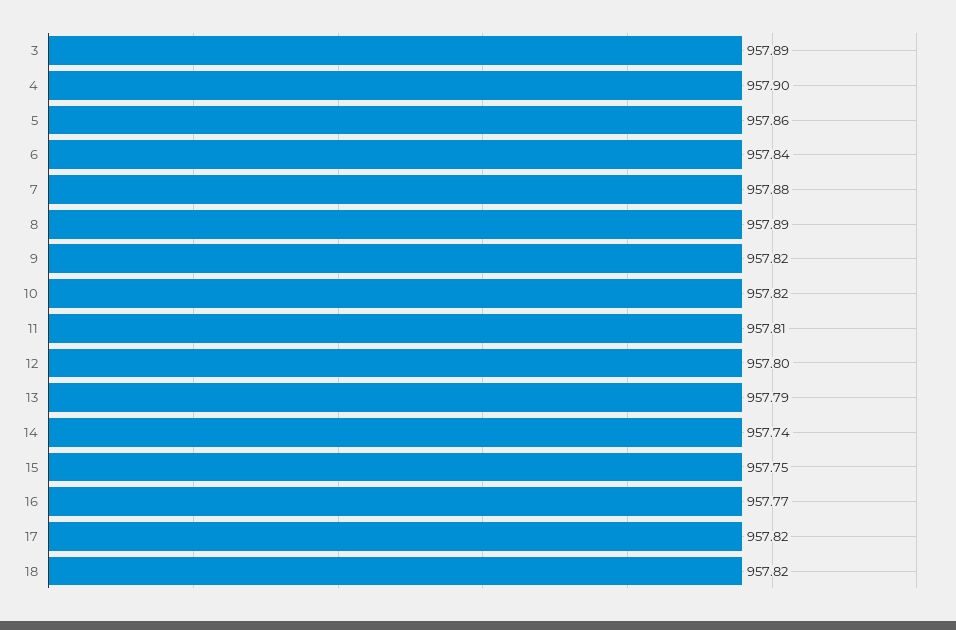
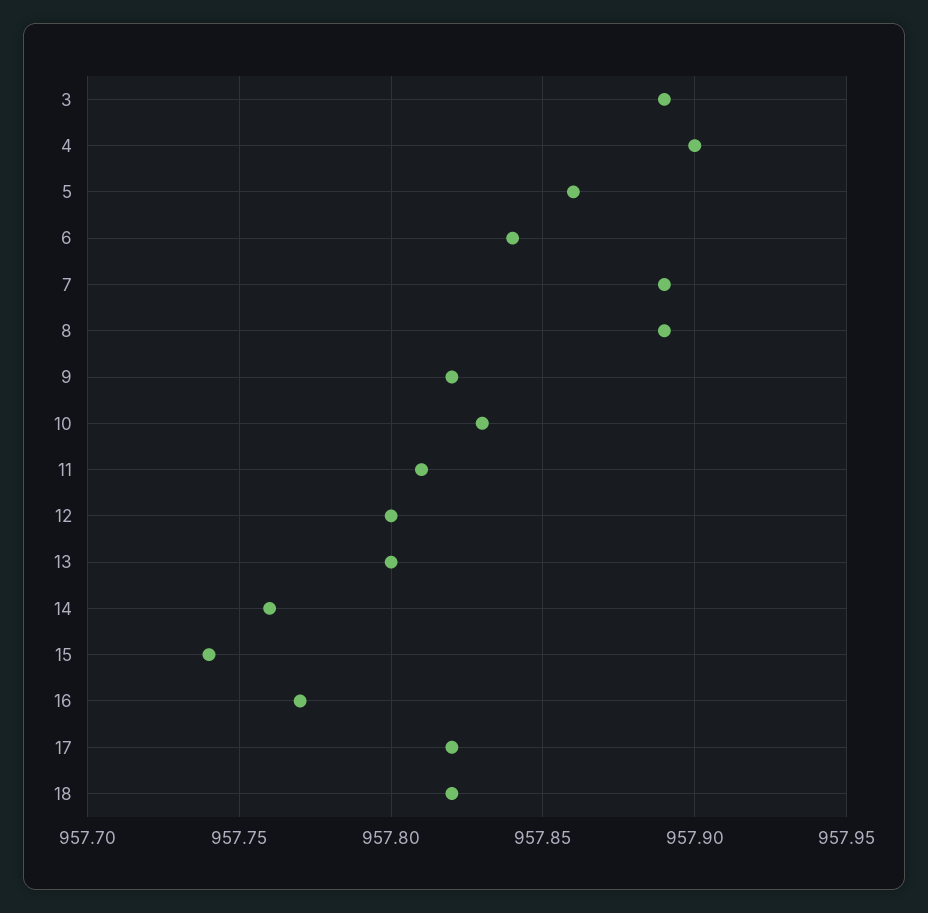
  {
    "3": 957.89,
    "4": 957.9,
    "5": 957.86,
    "6": 957.84,
-   "7": 957.88,
+   "7": 957.89,
    "8": 957.89,
    "9": 957.82,
-   "10": 957.82,
+   "10": 957.83,
    "11": 957.81,
    "12": 957.8,
-   "13": 957.79,
+   "13": 957.8,
-   "14": 957.74,
+   "14": 957.76,
-   "15": 957.75,
+   "15": 957.74,
    "16": 957.77,
    "17": 957.82,
    "18": 957.82
  }

